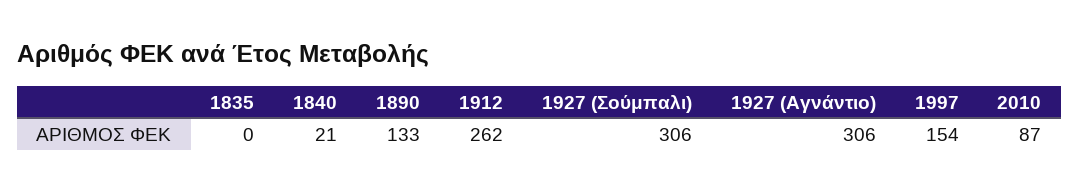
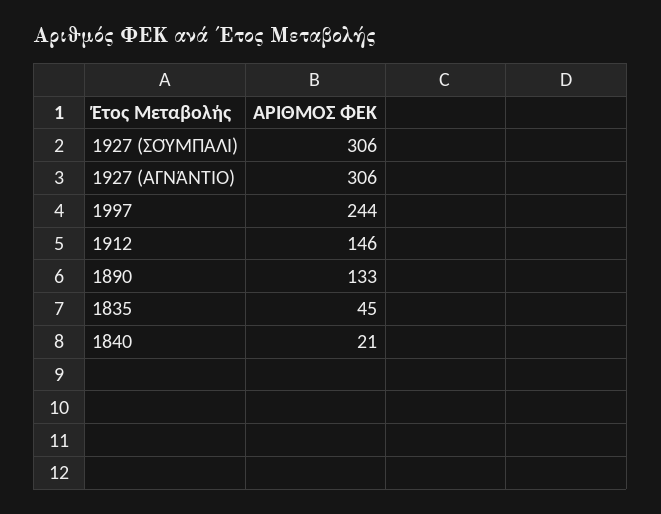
  {
-   "1835": 0,
+   "1835": 45,
    "1840": 21,
    "1890": 133,
-   "1912": 262,
+   "1912": 146,
    "1927 (Σούμπαλι)": 306,
    "1927 (Αγνάντιο)": 306,
-   "1997": 154,
+   "1997": 244
-   "2010": 87
  }

